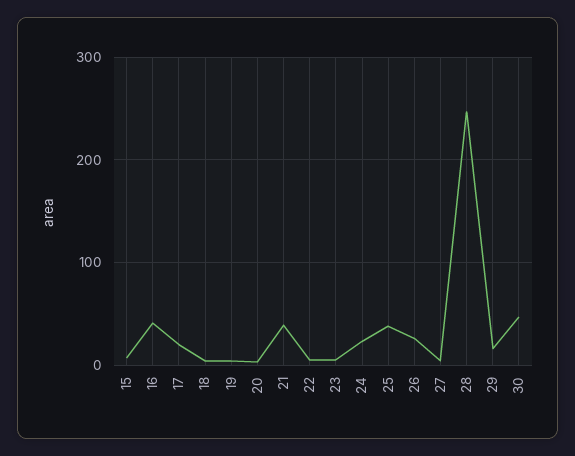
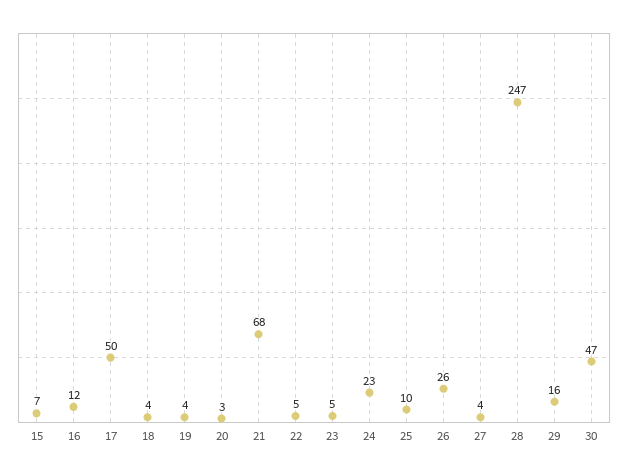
  {
    "15": 7,
-   "16": 40,
+   "16": 12,
-   "17": 20,
+   "17": 50,
    "18": 4,
    "19": 4,
    "20": 3,
-   "21": 40,
+   "21": 68,
    "22": 5,
    "23": 5,
    "24": 23,
-   "25": 40,
+   "25": 10,
    "26": 26,
    "27": 4,
    "28": 247,
    "29": 16,
    "30": 47
  }

